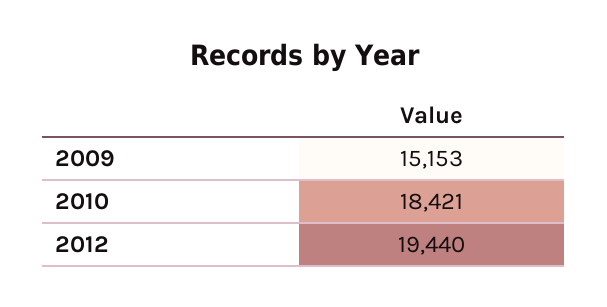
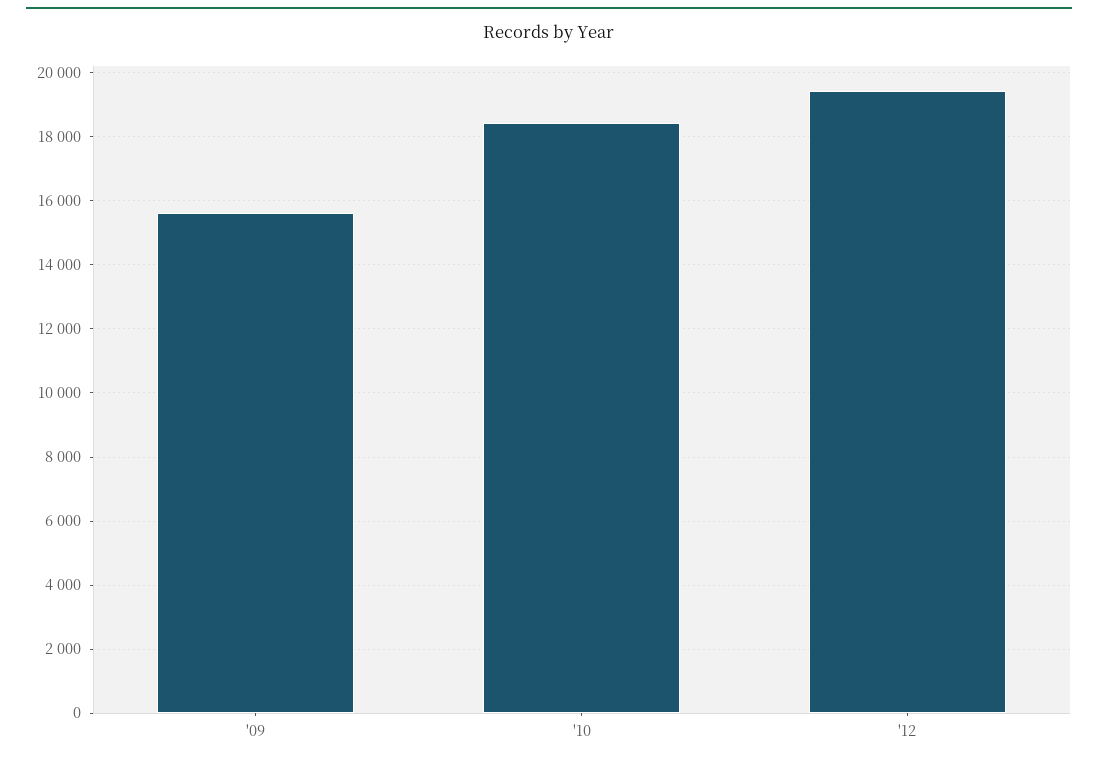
  {
-   "2009": 15153,
+   "2009": 15600,
    "2010": 18421,
    "2012": 19440
  }

